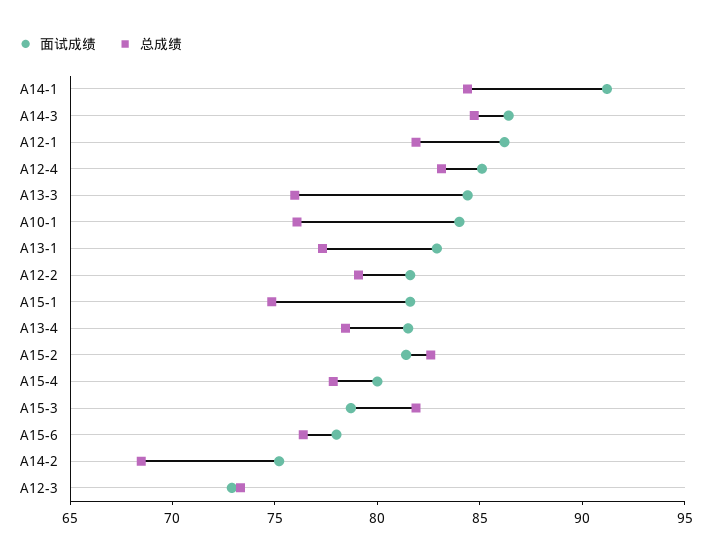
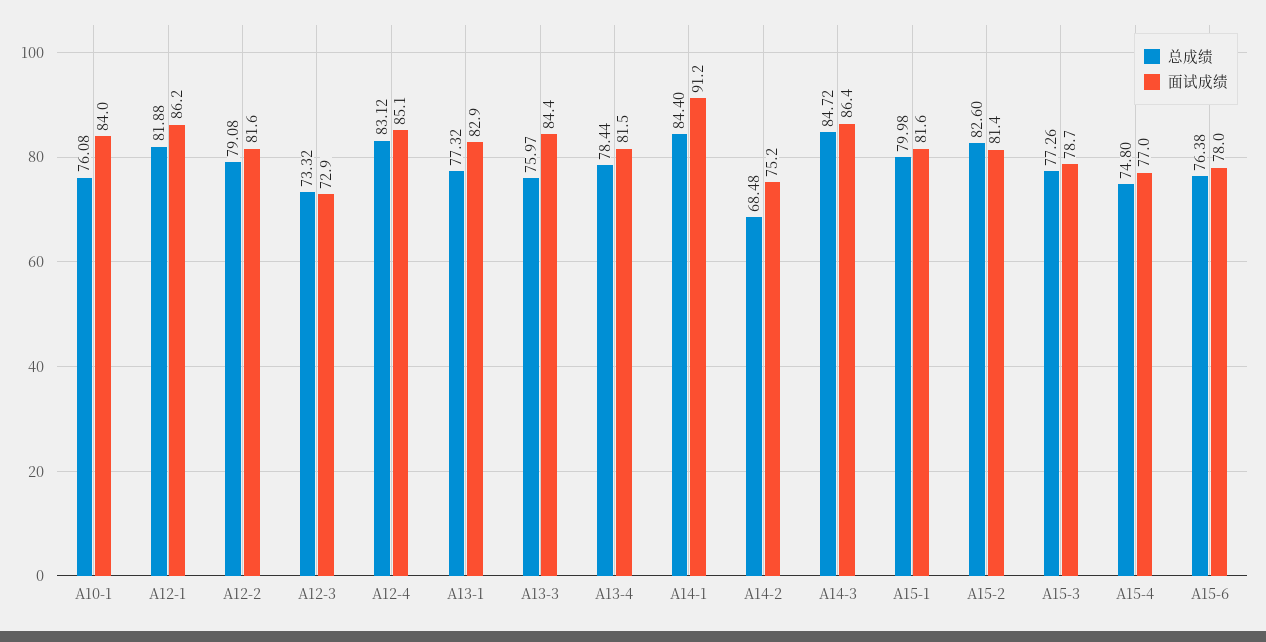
  {
    "面试成绩": {
      "A14-1": 91.2,
      "A14-3": 86.4,
      "A12-1": 86.2,
      "A12-4": 85.1,
      "A13-3": 84.4,
      "A10-1": 84,
      "A13-1": 82.9,
      "A12-2": 81.6,
      "A15-1": 81.6,
      "A13-4": 81.5,
      "A15-2": 81.4,
-     "A15-4": 80,
+     "A15-4": 77,
      "A15-3": 78.7,
      "A15-6": 78,
      "A14-2": 75.2,
      "A12-3": 72.9
    },
    "总成绩": {
      "A14-1": 84.4,
      "A14-3": 84.72,
      "A12-1": 81.88,
      "A12-4": 83.12,
      "A13-3": 75.97,
      "A10-1": 76.08,
      "A13-1": 77.32,
      "A12-2": 79.08,
-     "A15-1": 75,
+     "A15-1": 79.98,
      "A13-4": 78.44,
      "A15-2": 82.6,
-     "A15-4": 78,
+     "A15-4": 74.8,
-     "A15-3": 82,
+     "A15-3": 77.26,
      "A15-6": 76.38,
      "A14-2": 68.48,
      "A12-3": 73.32
    }
  }

